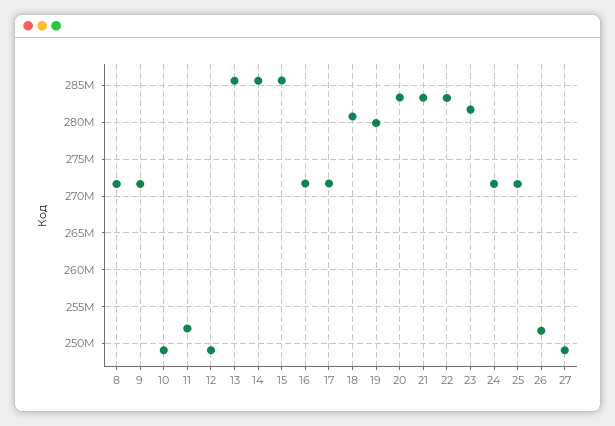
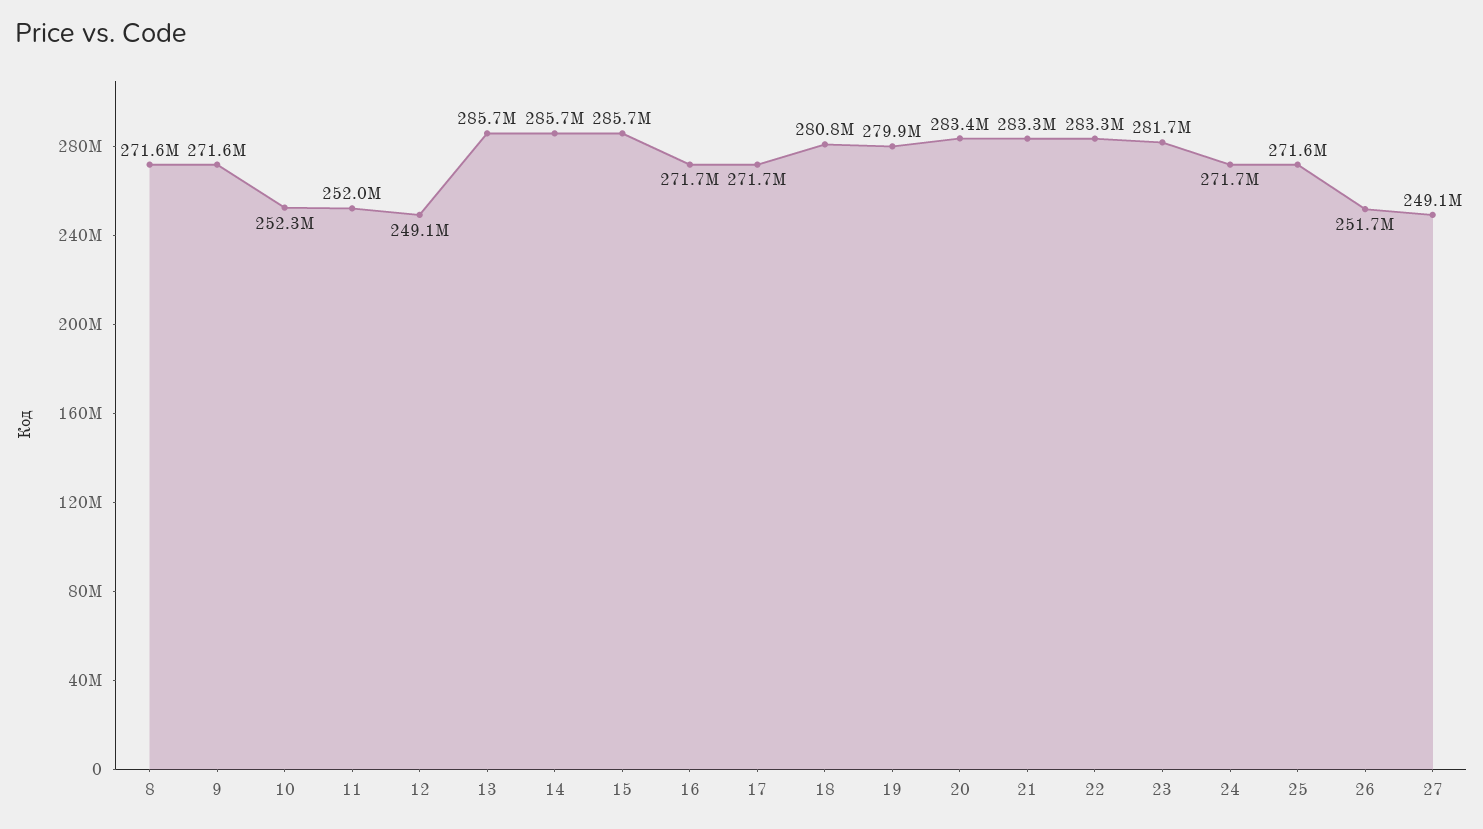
  {
    "8": 271600000,
    "9": 271600000,
-   "10": 249000000,
+   "10": 252300000,
    "11": 252000000,
    "12": 249100000,
    "13": 285700000,
    "14": 285700000,
    "15": 285700000,
    "16": 271700000,
    "17": 271700000,
    "18": 280800000,
    "19": 279900000,
    "20": 283400000,
    "21": 283300000,
    "22": 283300000,
    "23": 281700000,
    "24": 271700000,
    "25": 271600000,
    "26": 251700000,
    "27": 249100000
  }

